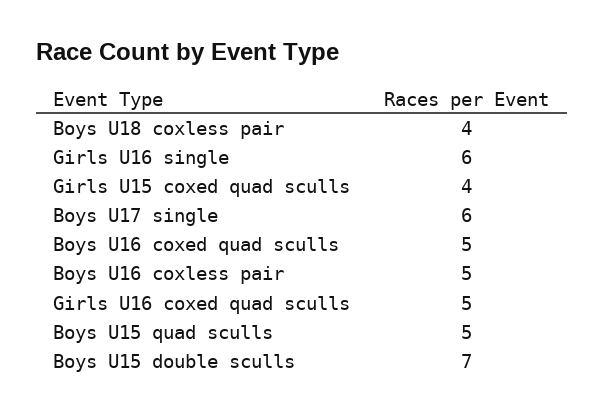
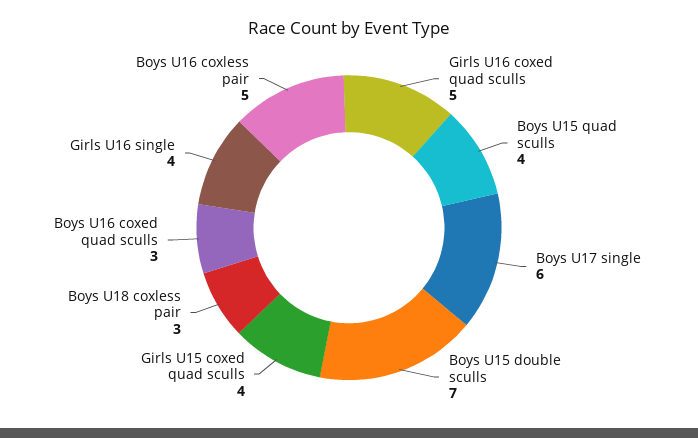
  {
-   "Boys U18 coxless pair": 4,
+   "Boys U18 coxless pair": 3,
-   "Girls U16 single": 6,
+   "Girls U16 single": 4,
    "Girls U15 coxed quad sculls": 4,
    "Boys U17 single": 6,
-   "Boys U16 coxed quad sculls": 5,
+   "Boys U16 coxed quad sculls": 3,
    "Boys U16 coxless pair": 5,
    "Girls U16 coxed quad sculls": 5,
-   "Boys U15 quad sculls": 5,
+   "Boys U15 quad sculls": 4,
    "Boys U15 double sculls": 7
  }

